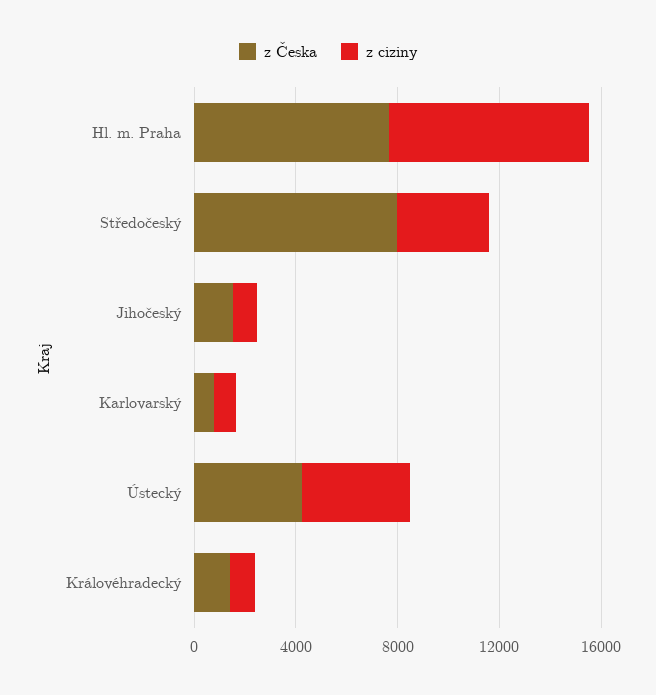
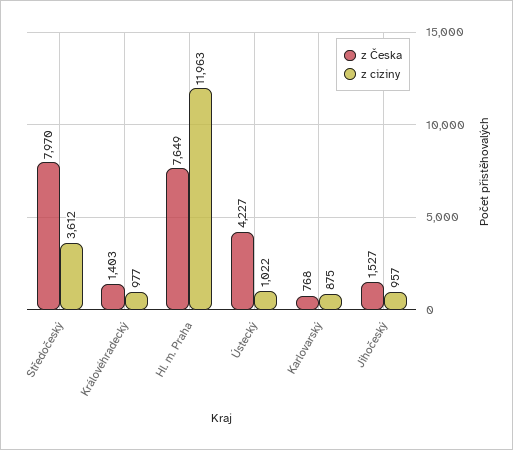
  {
    "z Česka": {
      "Hl. m. Praha": 7649,
      "Středočeský": 7970,
      "Jihočeský": 1527,
      "Karlovarský": 768,
      "Ústecký": 4227,
      "Královéhradecký": 1403
    },
    "z ciziny": {
-     "Hl. m. Praha": 8000,
+     "Hl. m. Praha": 11963,
      "Středočeský": 3612,
      "Jihočeský": 957,
      "Karlovarský": 875,
-     "Ústecký": 4000,
+     "Ústecký": 1022,
      "Královéhradecký": 977
    }
  }

